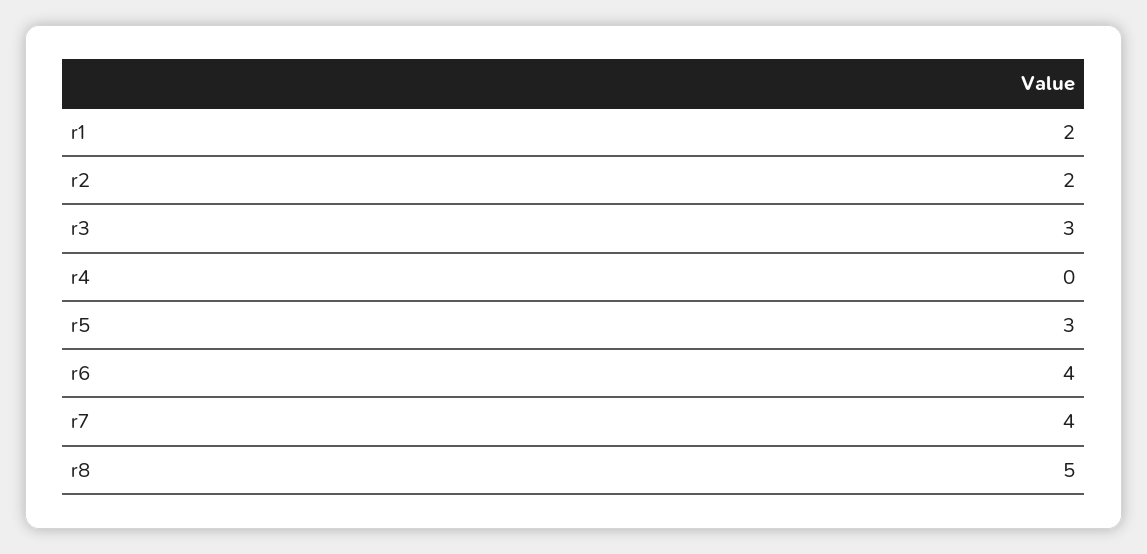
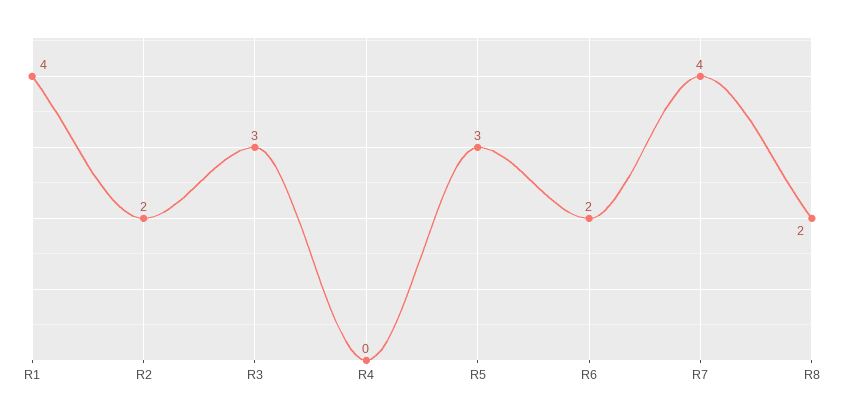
  {
-   "r1": 2,
+   "r1": 4,
    "r2": 2,
    "r3": 3,
    "r4": 0,
    "r5": 3,
-   "r6": 4,
+   "r6": 2,
    "r7": 4,
-   "r8": 5
+   "r8": 2
  }

